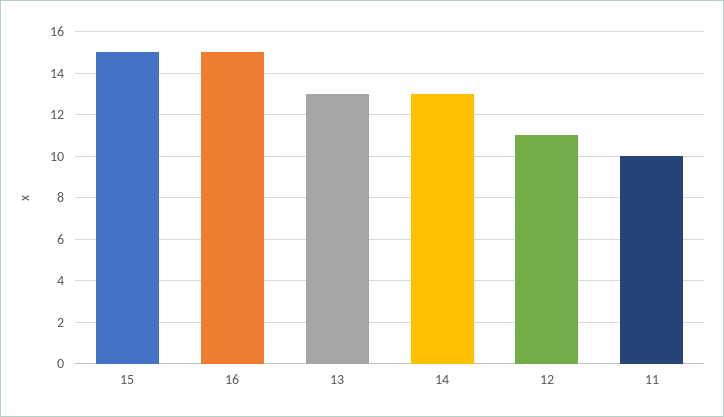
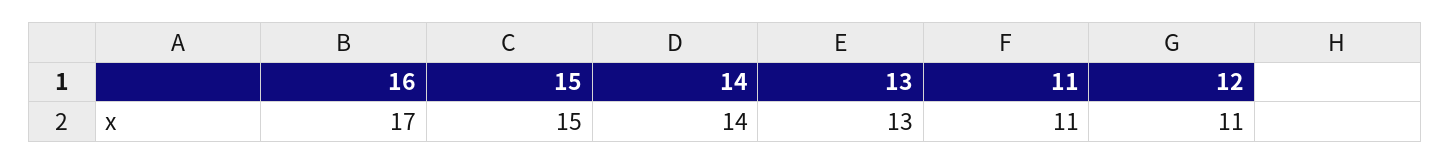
  {
    "15": 15,
-   "16": 15,
+   "16": 17,
    "13": 13,
-   "14": 13,
+   "14": 14,
    "12": 11,
-   "11": 10
+   "11": 11
  }

